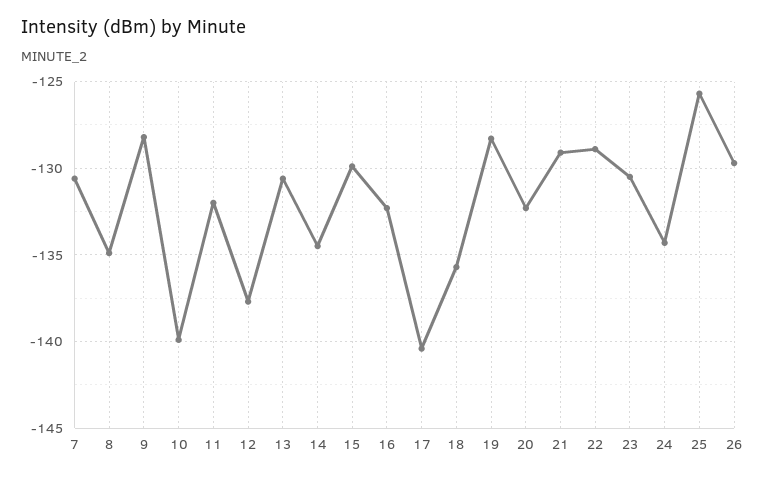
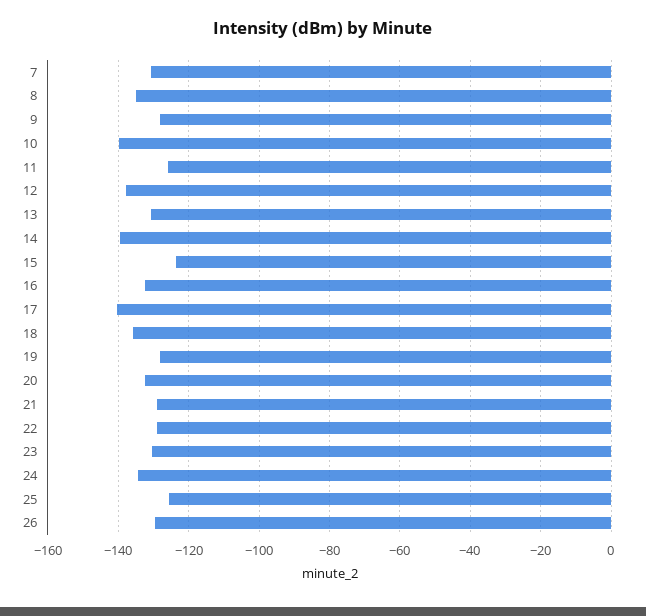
  {
    "7": -130.5,
    "8": -135,
    "9": -128,
    "10": -140,
-   "11": -132,
+   "11": -126,
    "12": -137.5,
    "13": -130.5,
-   "14": -134.5,
+   "14": -140,
-   "15": -130,
+   "15": -124,
    "16": -132.5,
    "17": -140.5,
    "18": -135.5,
    "19": -128.5,
    "20": -132.5,
    "21": -129,
    "22": -129,
    "23": -130.5,
    "24": -134.5,
    "25": -125.5,
    "26": -129.5
  }

